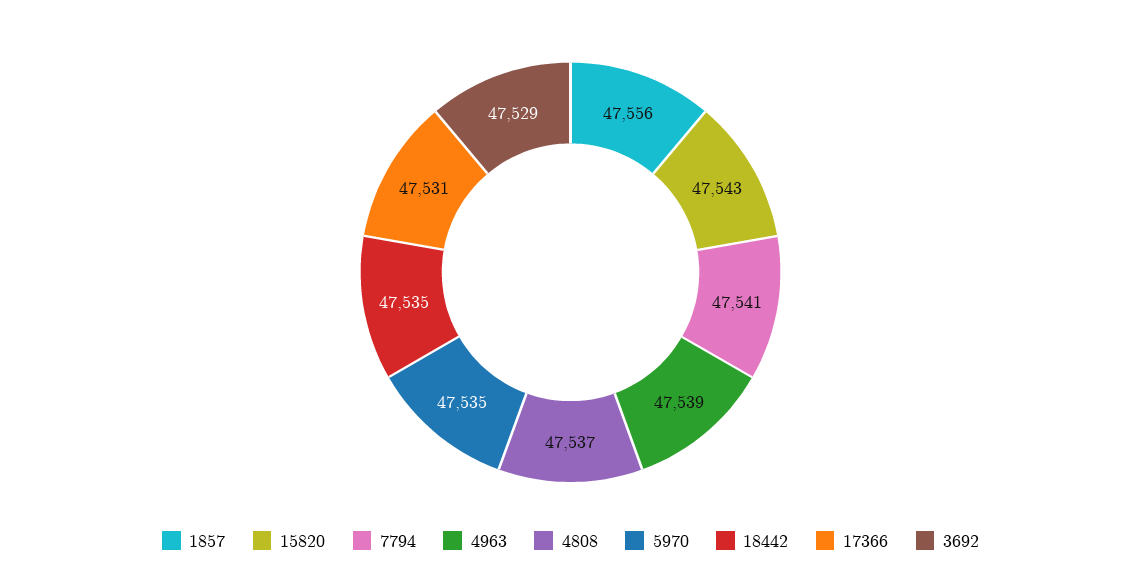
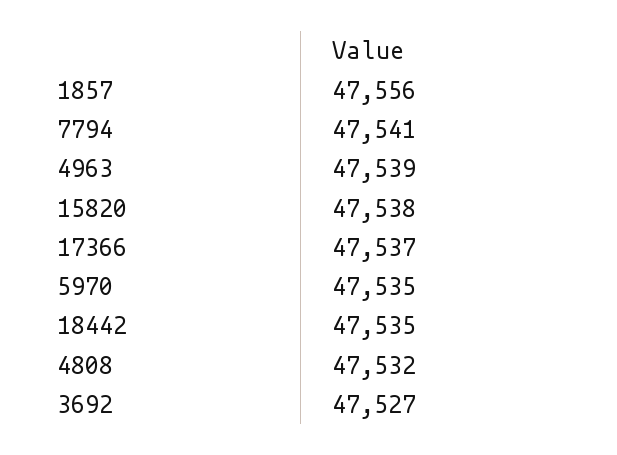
  {
    "1857": 47556,
-   "15820": 47543,
+   "15820": 47538,
    "7794": 47541,
    "4963": 47539,
-   "4808": 47537,
+   "4808": 47532,
    "5970": 47535,
    "18442": 47535,
-   "17366": 47531,
+   "17366": 47537,
-   "3692": 47529
+   "3692": 47527
  }

